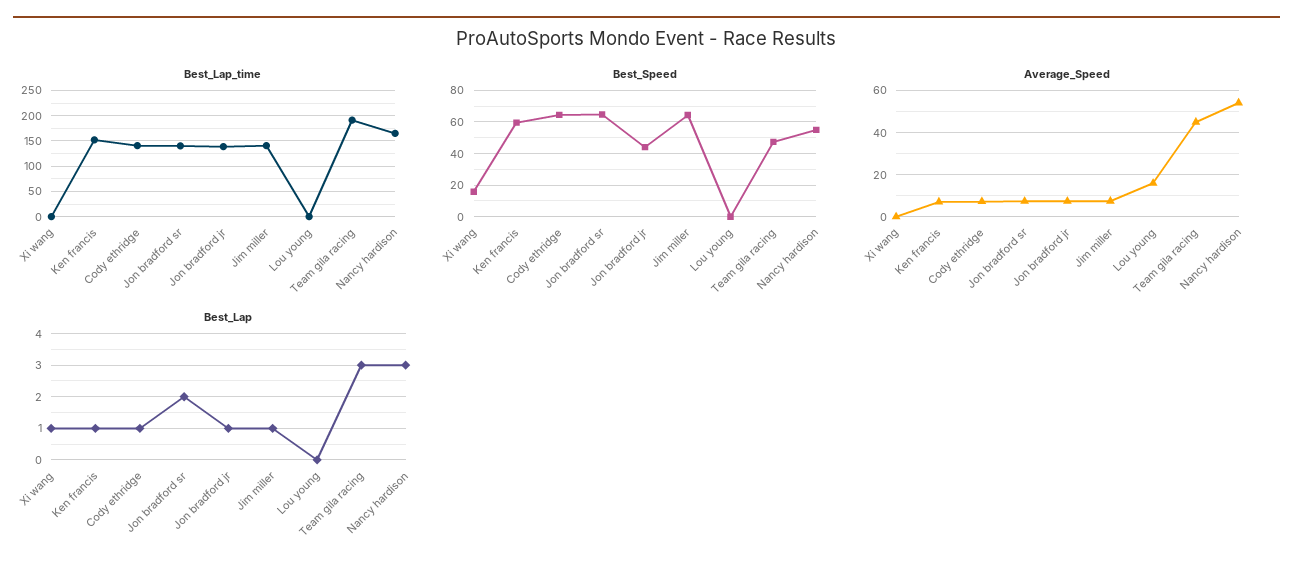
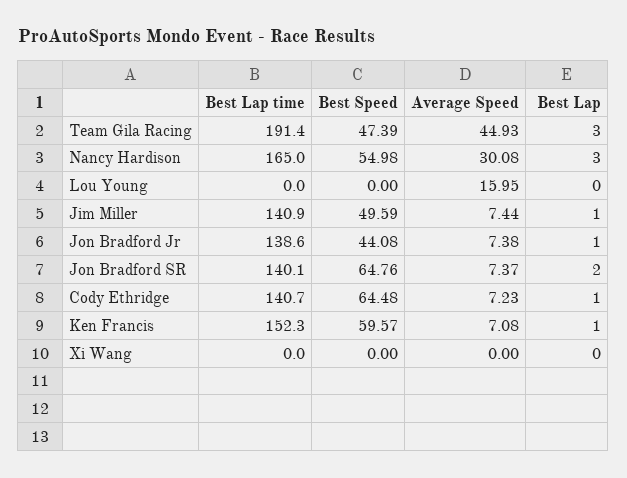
  {
    "Best_Lap_time": {
      "Xi wang": 0,
      "Ken francis": 152.3,
      "Cody ethridge": 140.7,
      "Jon bradford sr": 140.1,
      "Jon bradford jr": 138.6,
      "Jim miller": 140.9,
      "Lou young": 0,
      "Team gila racing": 191.4,
      "Nancy hardison": 165
    },
    "Best_Speed": {
-     "Xi wang": 15,
+     "Xi wang": 0,
      "Ken francis": 59.57,
      "Cody ethridge": 64.48,
      "Jon bradford sr": 64.76,
      "Jon bradford jr": 44.08,
-     "Jim miller": 65,
+     "Jim miller": 49.59,
      "Lou young": 0,
      "Team gila racing": 47.39,
      "Nancy hardison": 54.98
    },
    "Average_Speed": {
      "Xi wang": 0,
      "Ken francis": 7.08,
      "Cody ethridge": 7.23,
      "Jon bradford sr": 7.37,
      "Jon bradford jr": 7.38,
      "Jim miller": 7.44,
      "Lou young": 15.95,
      "Team gila racing": 44.93,
-     "Nancy hardison": 55
+     "Nancy hardison": 30.08
    },
    "Best_Lap": {
-     "Xi wang": 1,
+     "Xi wang": 0,
      "Ken francis": 1,
      "Cody ethridge": 1,
      "Jon bradford sr": 2,
      "Jon bradford jr": 1,
      "Jim miller": 1,
      "Lou young": 0,
      "Team gila racing": 3,
      "Nancy hardison": 3
    }
  }

